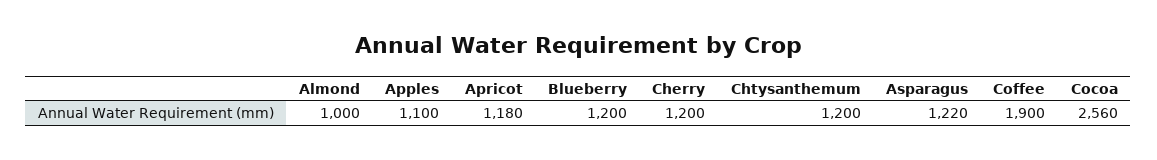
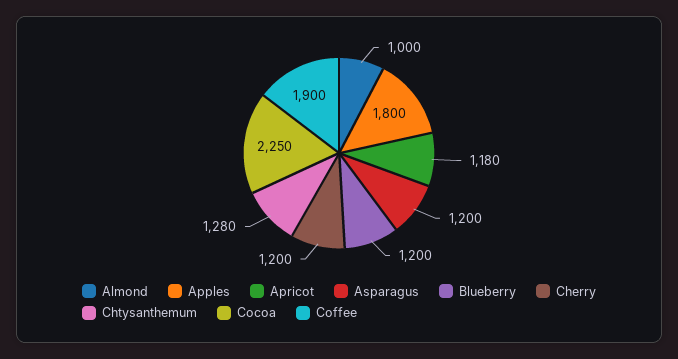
  {
    "Almond": 1000,
-   "Apples": 1100,
+   "Apples": 1800,
    "Apricot": 1180,
    "Blueberry": 1200,
    "Cherry": 1200,
-   "Chtysanthemum": 1200,
+   "Chtysanthemum": 1280,
-   "Asparagus": 1220,
+   "Asparagus": 1200,
    "Coffee": 1900,
-   "Cocoa": 2560
+   "Cocoa": 2250
  }

